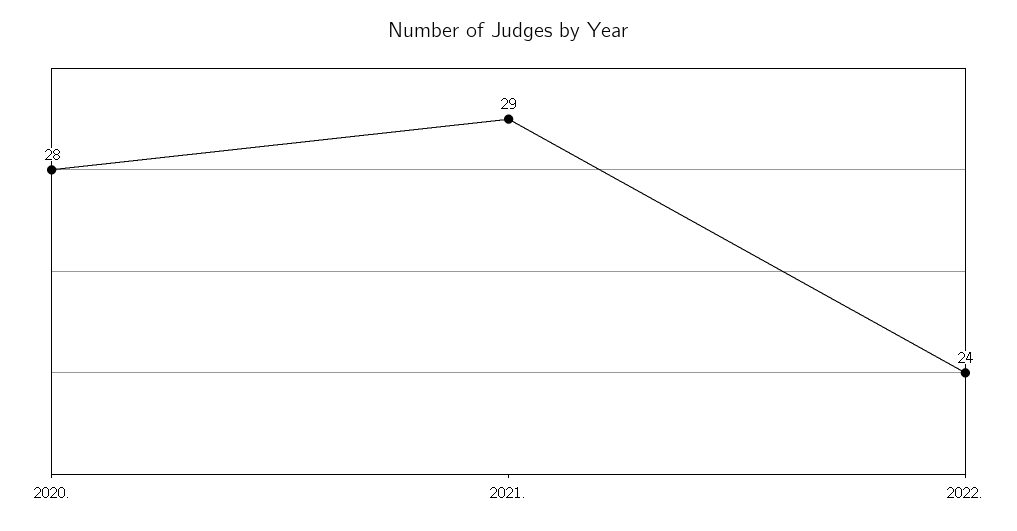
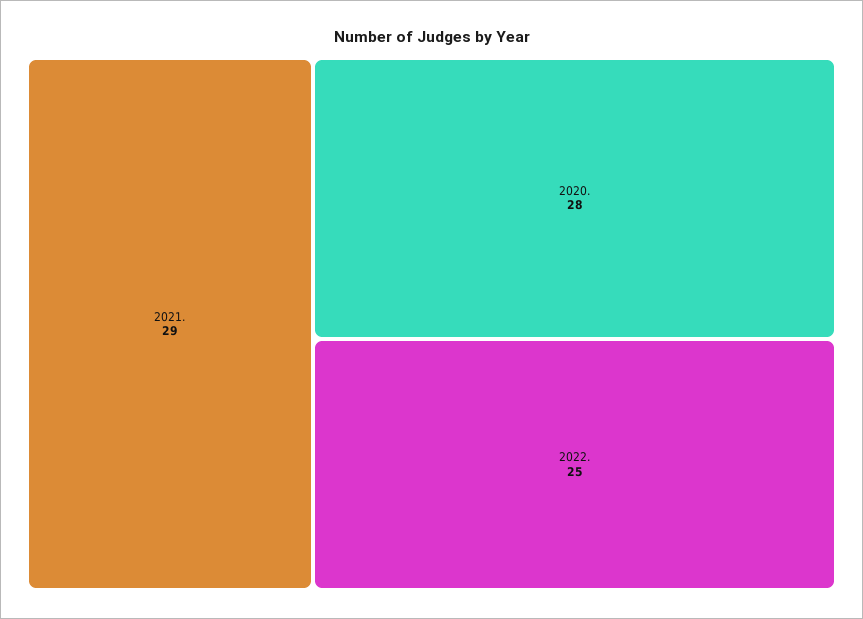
  {
    "2020.": 28,
    "2021.": 29,
-   "2022.": 24
+   "2022.": 25
  }

